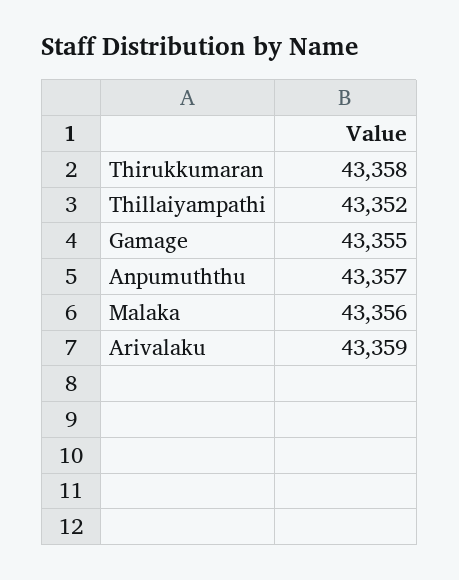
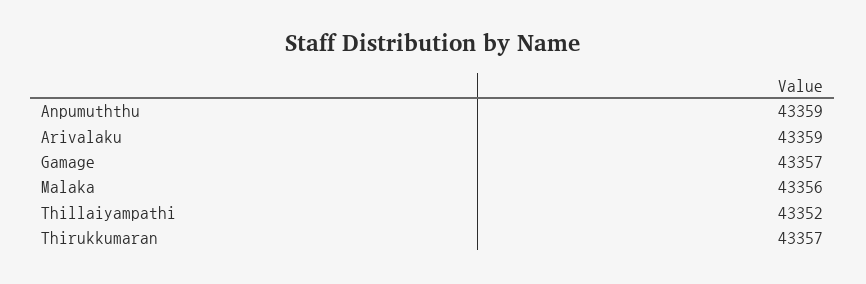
  {
-   "Thirukkumaran": 43358,
+   "Thirukkumaran": 43357,
    "Thillaiyampathi": 43352,
-   "Gamage": 43355,
+   "Gamage": 43357,
-   "Anpumuththu": 43357,
+   "Anpumuththu": 43359,
    "Malaka": 43356,
    "Arivalaku": 43359
  }

